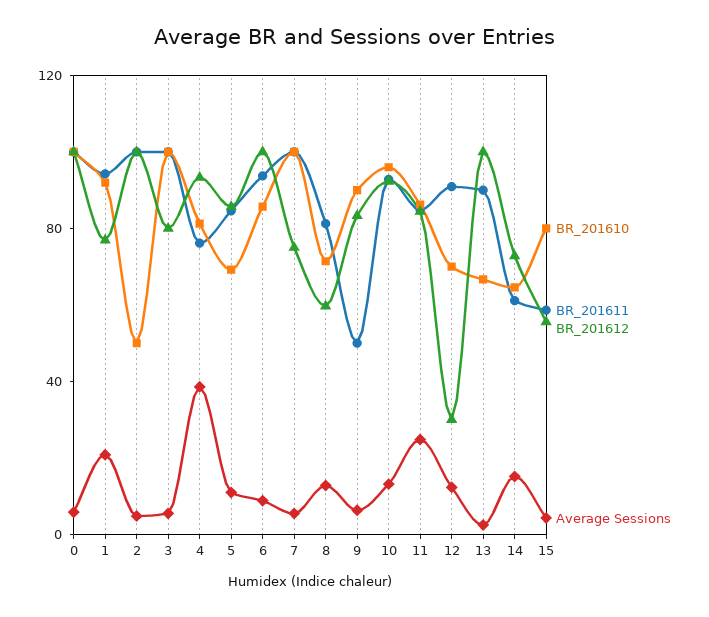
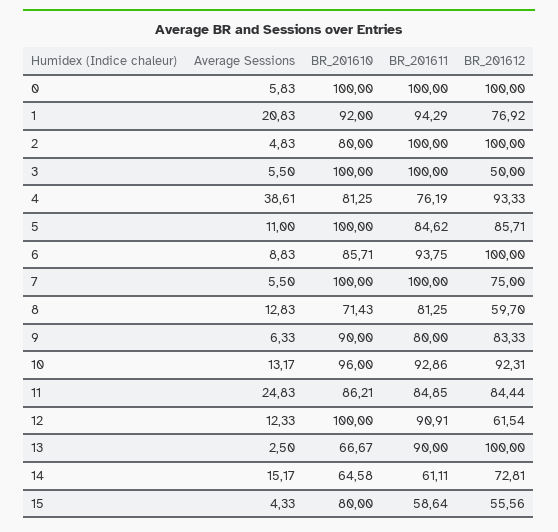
  {
    "BR_201610": {
      "0": 100,
      "1": 92,
-     "2": 50,
+     "2": 80,
      "3": 100,
      "4": 81.25,
-     "5": 70,
+     "5": 100,
      "6": 85.71,
      "7": 100,
      "8": 71.43,
      "9": 90,
      "10": 96,
      "11": 86.21,
-     "12": 70,
+     "12": 100,
      "13": 66.67,
      "14": 64.58,
      "15": 80
    },
    "BR_201611": {
      "0": 100,
      "1": 94.29,
      "2": 100,
      "3": 100,
      "4": 76.19,
      "5": 84.62,
      "6": 93.75,
      "7": 100,
      "8": 81.25,
-     "9": 50,
+     "9": 80,
      "10": 92.86,
      "11": 84.85,
      "12": 90.91,
      "13": 90,
      "14": 61.11,
      "15": 58.64
    },
    "BR_201612": {
      "0": 100,
      "1": 76.92,
      "2": 100,
-     "3": 80,
+     "3": 50,
      "4": 93.33,
      "5": 85.71,
      "6": 100,
      "7": 75,
      "8": 59.7,
      "9": 83.33,
      "10": 92.31,
      "11": 84.44,
-     "12": 30,
+     "12": 61.54,
      "13": 100,
      "14": 72.81,
      "15": 55.56
    },
    "Average Sessions": {
      "0": 5.83,
      "1": 20.83,
      "2": 4.83,
      "3": 5.5,
      "4": 38.61,
      "5": 11,
      "6": 8.83,
      "7": 5.5,
      "8": 12.83,
      "9": 6.33,
      "10": 13.17,
      "11": 24.83,
      "12": 12.33,
      "13": 2.5,
      "14": 15.17,
      "15": 4.33
    }
  }

